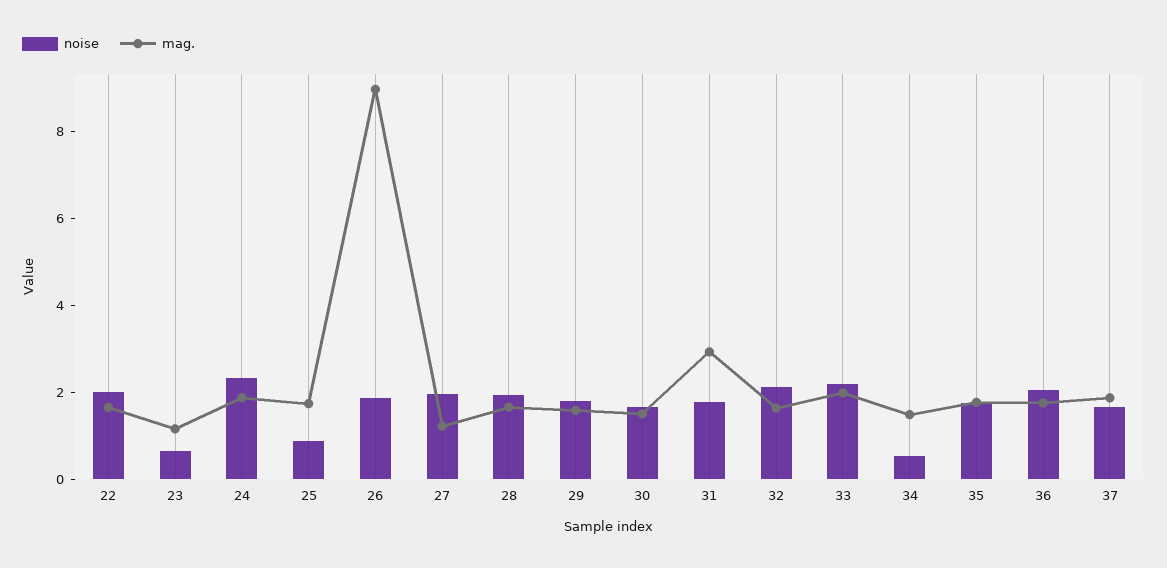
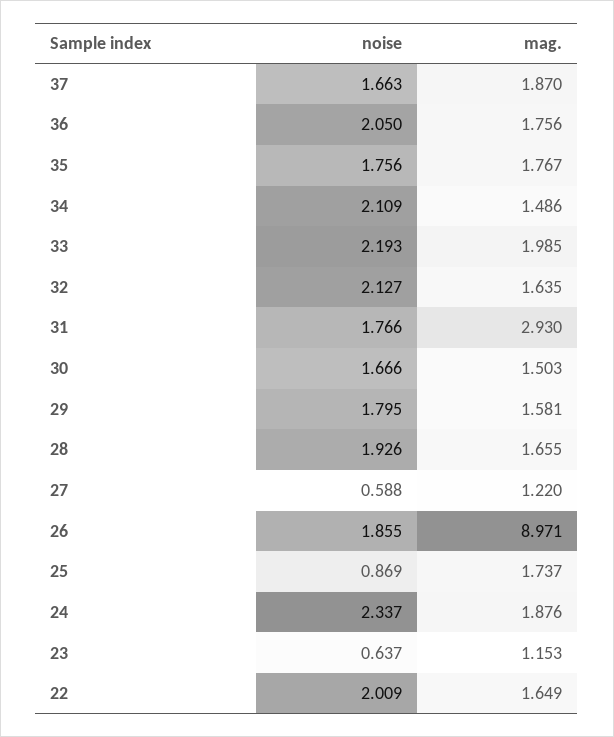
  {
    "noise": {
      "22": 2.009,
      "23": 0.637,
      "24": 2.337,
      "25": 0.869,
      "26": 1.855,
-     "27": 2,
+     "27": 0.588,
      "28": 1.926,
      "29": 1.795,
      "30": 1.666,
      "31": 1.766,
      "32": 2.127,
      "33": 2.193,
-     "34": 0.5,
+     "34": 2.109,
      "35": 1.756,
      "36": 2.05,
      "37": 1.663
    },
    "mag.": {
      "22": 1.649,
      "23": 1.153,
      "24": 1.876,
      "25": 1.737,
      "26": 8.971,
      "27": 1.22,
      "28": 1.655,
      "29": 1.581,
      "30": 1.503,
      "31": 2.93,
      "32": 1.635,
      "33": 1.985,
      "34": 1.486,
      "35": 1.767,
      "36": 1.756,
      "37": 1.87
    }
  }

